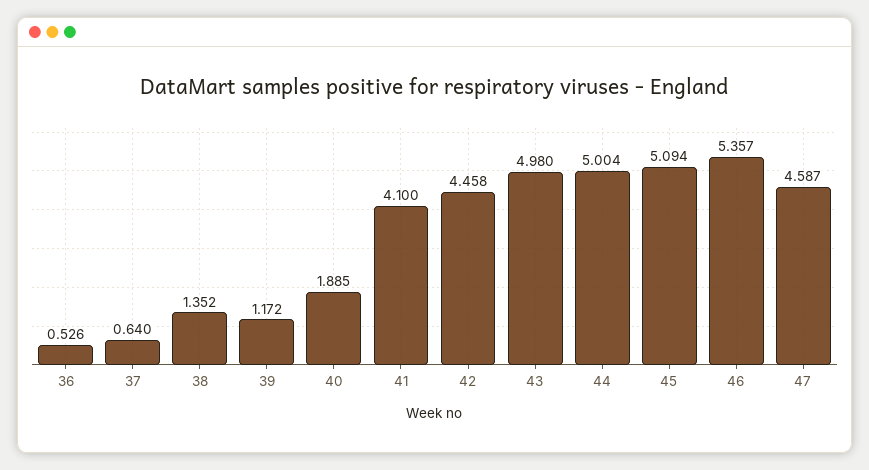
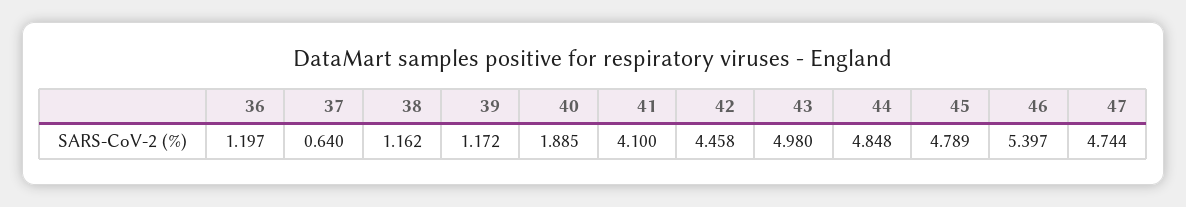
  {
-   "36": 0.526,
+   "36": 1.197,
    "37": 0.64,
-   "38": 1.352,
+   "38": 1.162,
    "39": 1.172,
    "40": 1.885,
    "41": 4.1,
    "42": 4.458,
    "43": 4.98,
-   "44": 5.004,
+   "44": 4.848,
-   "45": 5.094,
+   "45": 4.789,
-   "46": 5.357,
+   "46": 5.397,
-   "47": 4.587
+   "47": 4.744
  }

